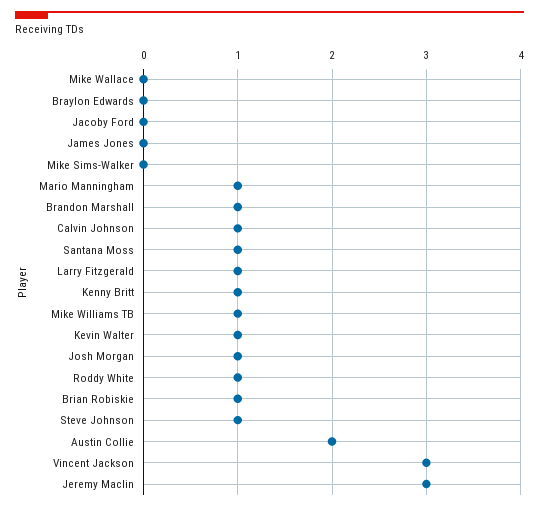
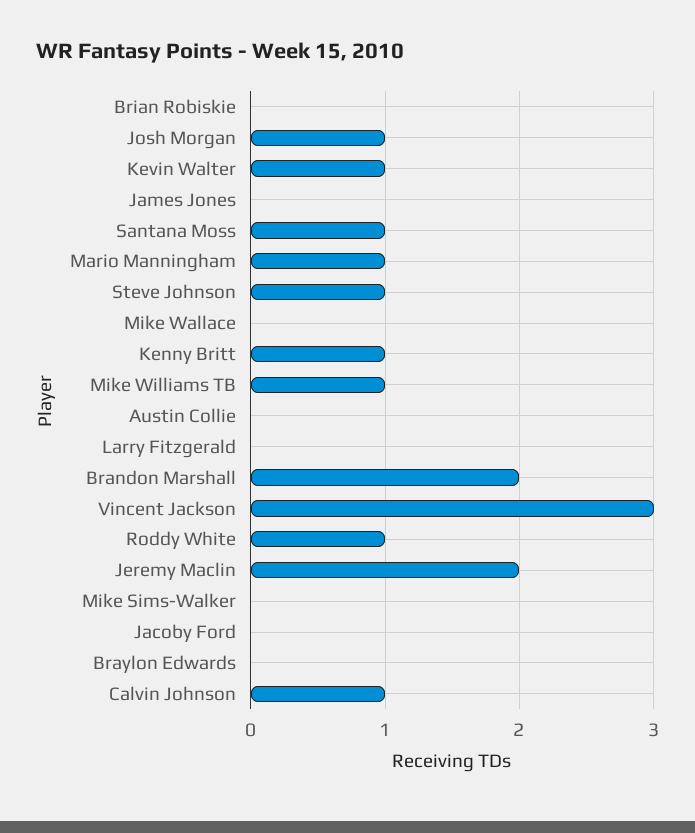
  {
    "Mike Wallace": 0,
    "Braylon Edwards": 0,
    "Jacoby Ford": 0,
    "James Jones": 0,
    "Mike Sims-Walker": 0,
    "Mario Manningham": 1,
-   "Brandon Marshall": 1,
+   "Brandon Marshall": 2,
    "Calvin Johnson": 1,
    "Santana Moss": 1,
-   "Larry Fitzgerald": 1,
+   "Larry Fitzgerald": 0,
    "Kenny Britt": 1,
    "Mike Williams TB": 1,
    "Kevin Walter": 1,
    "Josh Morgan": 1,
    "Roddy White": 1,
-   "Brian Robiskie": 1,
+   "Brian Robiskie": 0,
    "Steve Johnson": 1,
-   "Austin Collie": 2,
+   "Austin Collie": 0,
    "Vincent Jackson": 3,
-   "Jeremy Maclin": 3
+   "Jeremy Maclin": 2
  }

